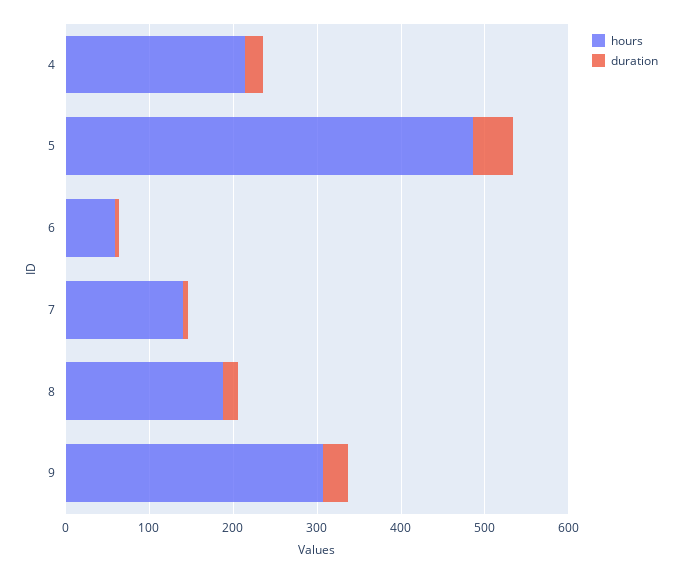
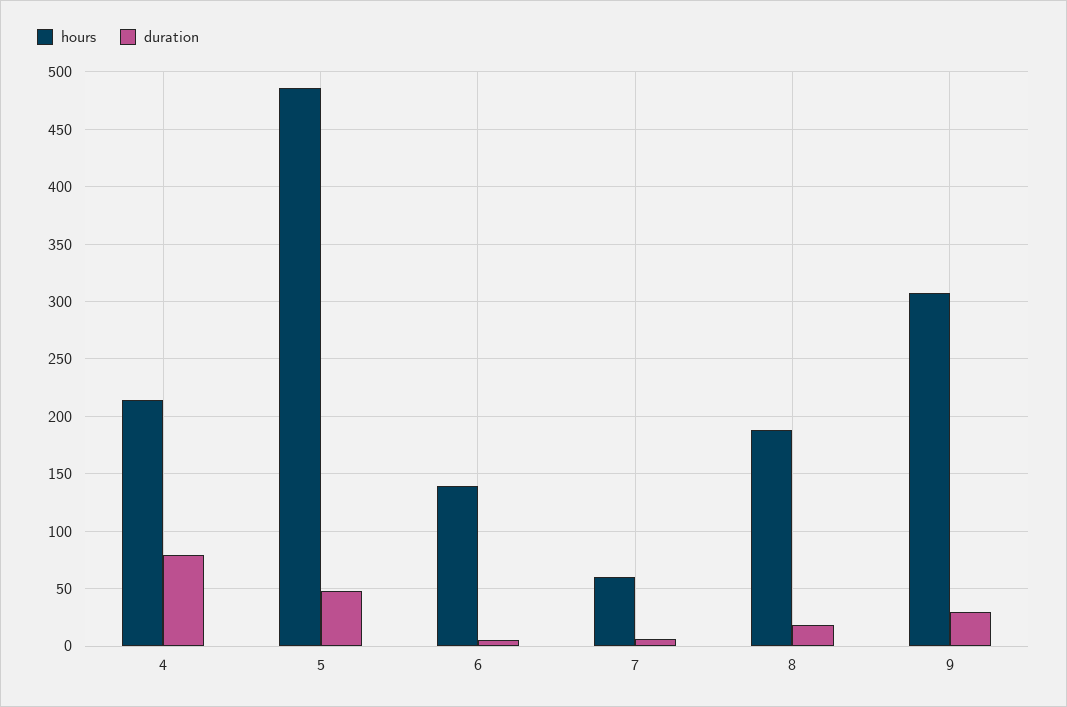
  {
    "hours": {
      "4": 210,
      "5": 490,
-     "6": 60,
+     "6": 140,
-     "7": 140,
+     "7": 60,
      "8": 190,
      "9": 310
    },
    "duration": {
-     "4": 20,
+     "4": 80,
      "5": 50,
      "6": 10,
      "7": 10,
      "8": 20,
      "9": 30
    }
  }

